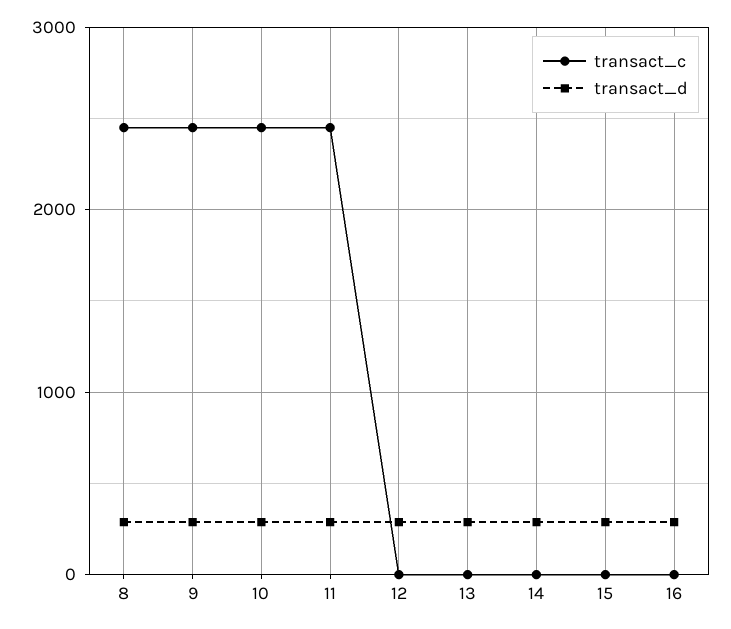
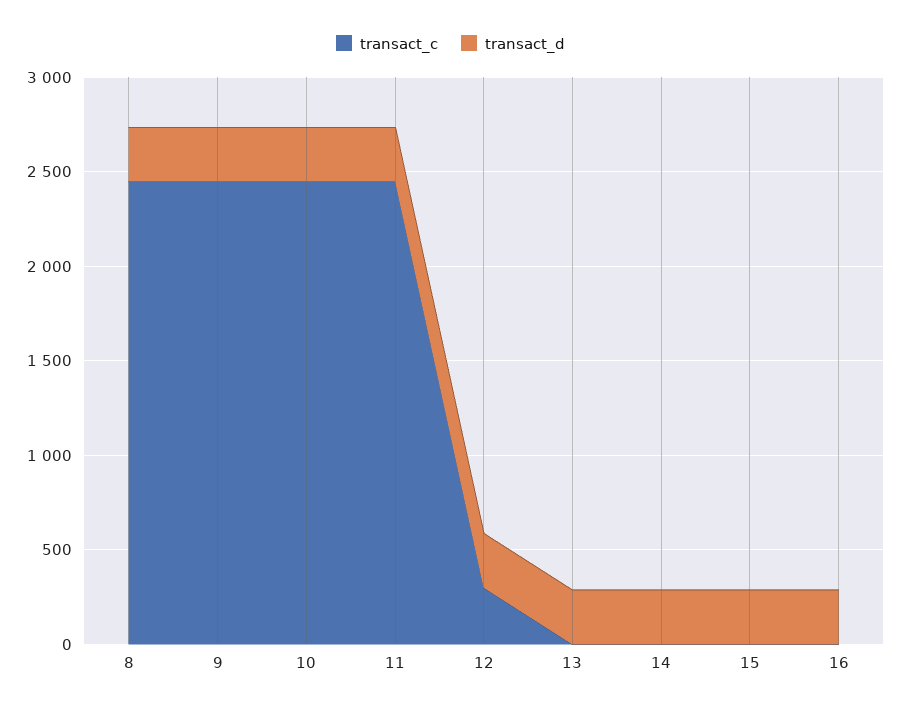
  {
    "transact_c": {
      "8": 2500,
      "9": 2500,
      "10": 2500,
      "11": 2500,
-     "12": 0,
+     "12": 300,
      "13": 0,
      "14": 0,
      "15": 0,
      "16": 0
    },
    "transact_d": {
      "8": 300,
      "9": 300,
      "10": 300,
      "11": 300,
      "12": 300,
      "13": 300,
      "14": 300,
      "15": 300,
      "16": 300
    }
  }

